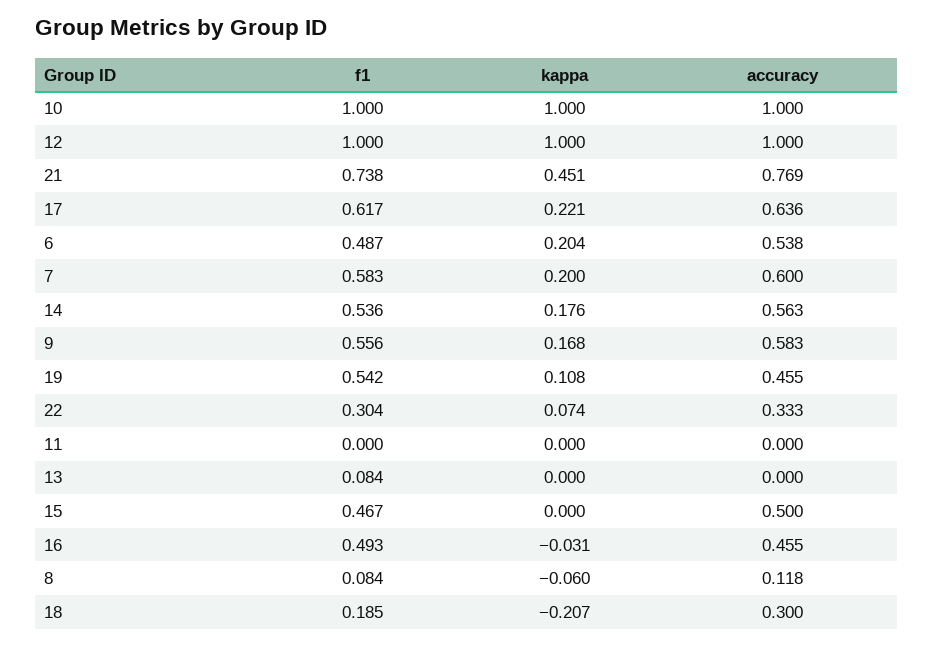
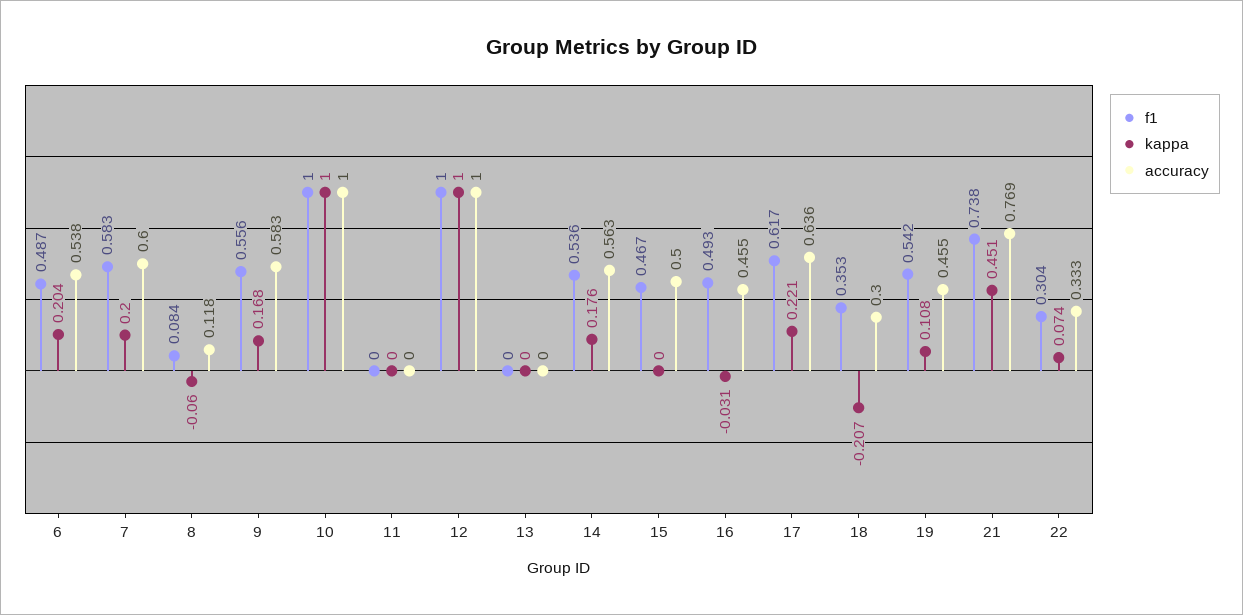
  {
    "f1": {
      "10": 1,
      "12": 1,
      "21": 0.738,
      "17": 0.617,
      "6": 0.487,
      "7": 0.583,
      "14": 0.536,
      "9": 0.556,
      "19": 0.542,
      "22": 0.304,
      "11": 0,
-     "13": 0.084,
+     "13": 0,
      "15": 0.467,
      "16": 0.493,
      "8": 0.084,
-     "18": 0.185
+     "18": 0.353
    },
    "kappa": {
      "10": 1,
      "12": 1,
      "21": 0.451,
      "17": 0.221,
      "6": 0.204,
      "7": 0.2,
      "14": 0.176,
      "9": 0.168,
      "19": 0.108,
      "22": 0.074,
      "11": 0,
      "13": 0,
      "15": 0,
      "16": -0.031,
      "8": -0.06,
      "18": -0.207
    },
    "accuracy": {
      "10": 1,
      "12": 1,
      "21": 0.769,
      "17": 0.636,
      "6": 0.538,
      "7": 0.6,
      "14": 0.563,
      "9": 0.583,
      "19": 0.455,
      "22": 0.333,
      "11": 0,
      "13": 0,
      "15": 0.5,
      "16": 0.455,
      "8": 0.118,
      "18": 0.3
    }
  }

